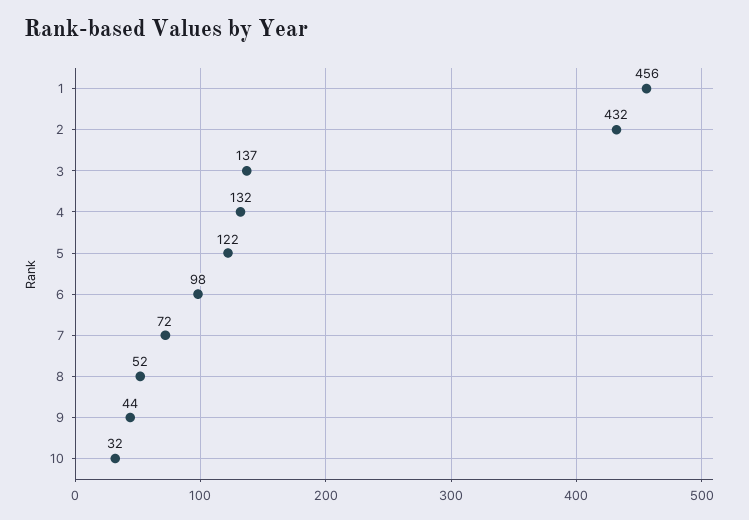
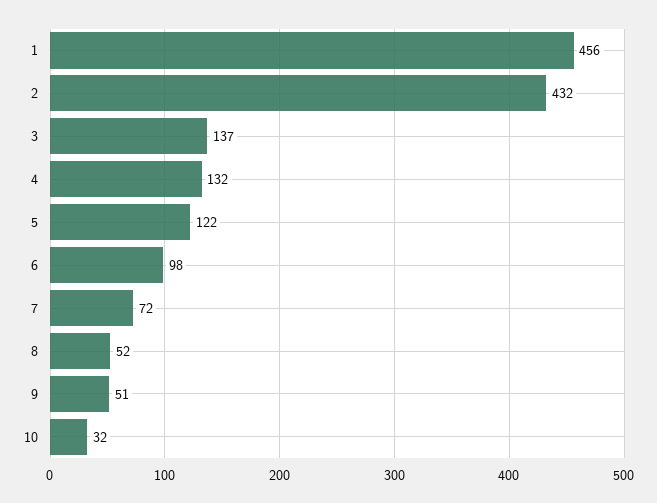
  {
    "1": 456,
    "2": 432,
    "3": 137,
    "4": 132,
    "5": 122,
    "6": 98,
    "7": 72,
    "8": 52,
-   "9": 44,
+   "9": 51,
    "10": 32
  }

